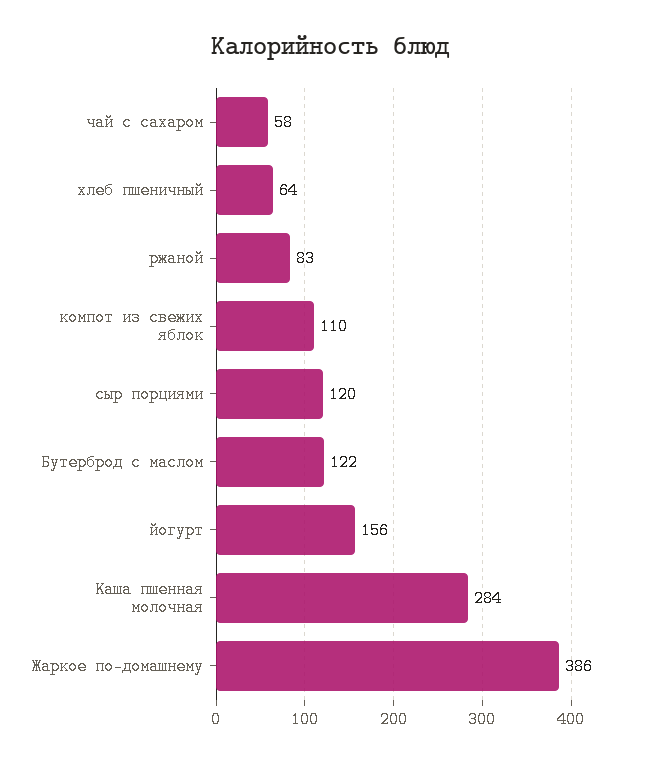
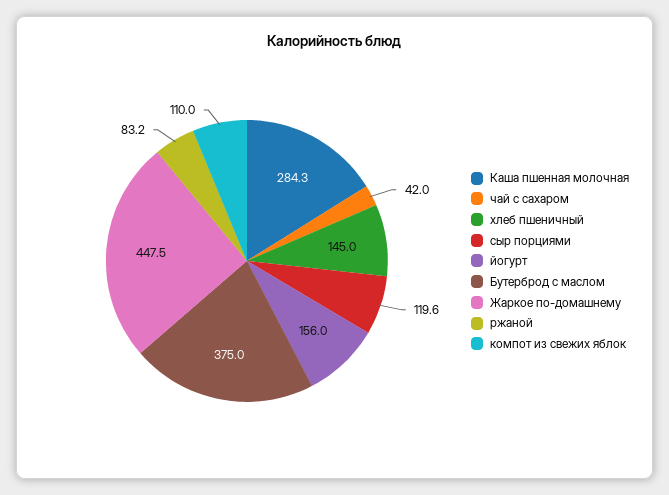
  {
-   "чай с сахаром": 58,
+   "чай с сахаром": 42,
-   "хлеб пшеничный": 64,
+   "хлеб пшеничный": 145,
    "ржаной": 83.2,
    "компот из свежих яблок": 110,
    "сыр порциями": 119.6,
-   "Бутерброд с маслом": 122,
+   "Бутерброд с маслом": 375,
    "йогурт": 156,
    "Каша пшенная молочная": 284.3,
-   "Жаркое по-домашнему": 386
+   "Жаркое по-домашнему": 447.5
  }

